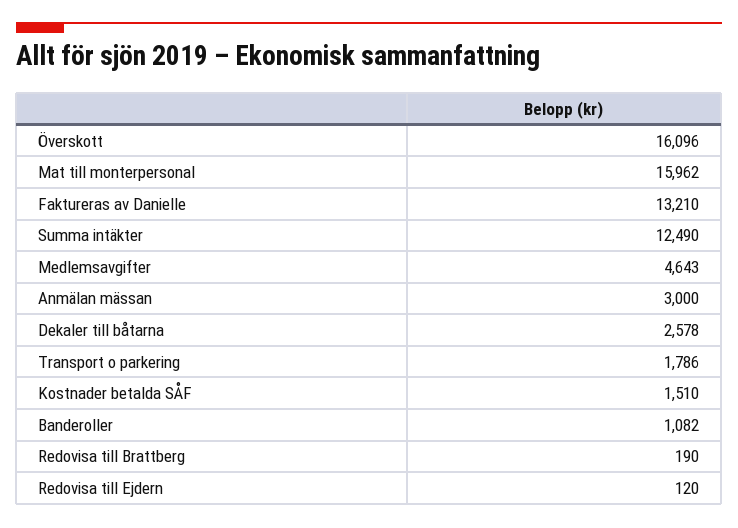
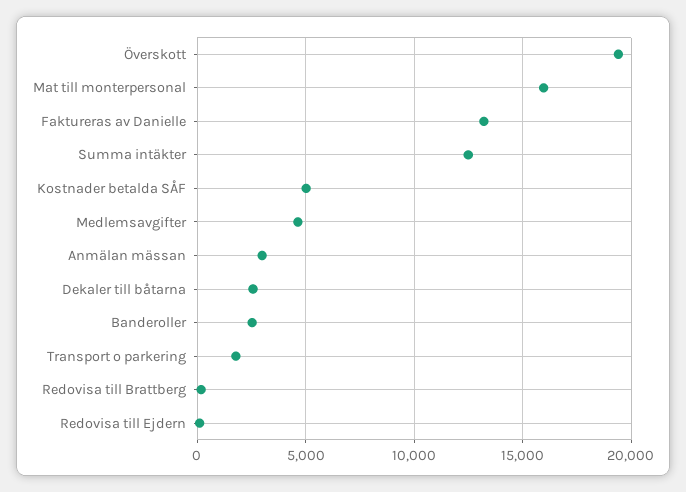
  {
-   "Överskott": 16096,
+   "Överskott": 19500,
    "Mat till monterpersonal": 15962,
    "Faktureras av Danielle": 13210,
    "Summa intäkter": 12490,
    "Medlemsavgifter": 4643,
    "Anmälan mässan": 3000,
    "Dekaler till båtarna": 2578,
    "Transport o parkering": 1786,
-   "Kostnader betalda SÅF": 1510,
+   "Kostnader betalda SÅF": 5000,
-   "Banderoller": 1082,
+   "Banderoller": 2500,
    "Redovisa till Brattberg": 190,
    "Redovisa till Ejdern": 120
  }

